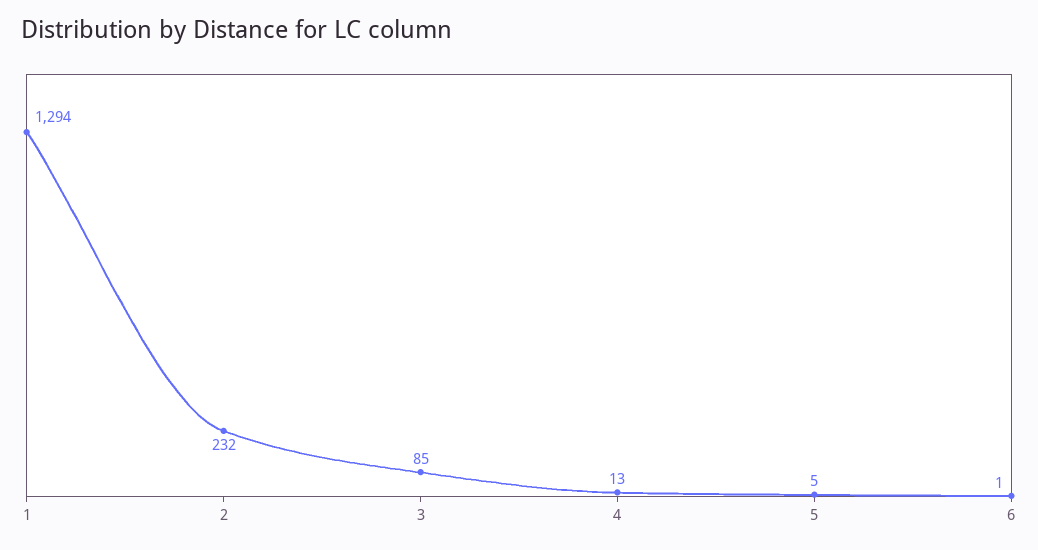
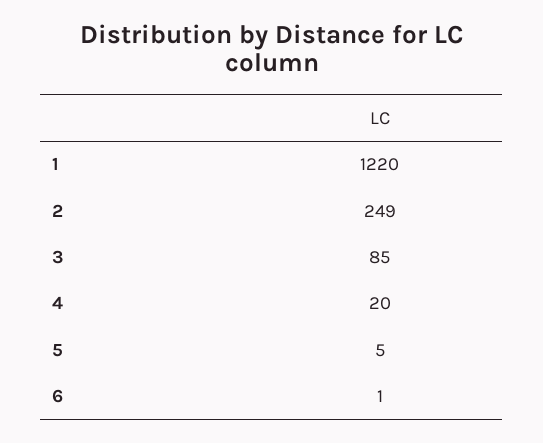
  {
-   "1": 1294,
+   "1": 1220,
-   "2": 232,
+   "2": 249,
    "3": 85,
-   "4": 13,
+   "4": 20,
    "5": 5,
    "6": 1
  }

